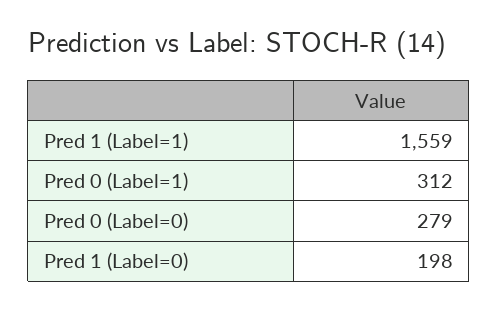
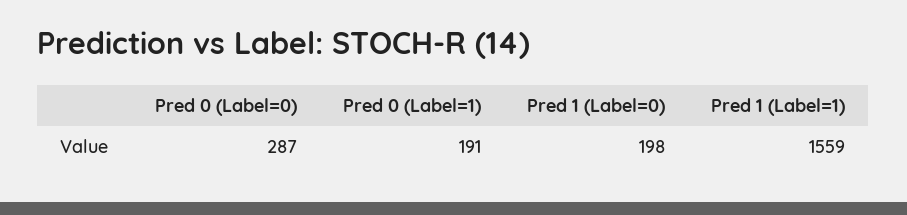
  {
    "Pred 1 (Label=1)": 1559,
-   "Pred 0 (Label=1)": 312,
+   "Pred 0 (Label=1)": 191,
-   "Pred 0 (Label=0)": 279,
+   "Pred 0 (Label=0)": 287,
    "Pred 1 (Label=0)": 198
  }

